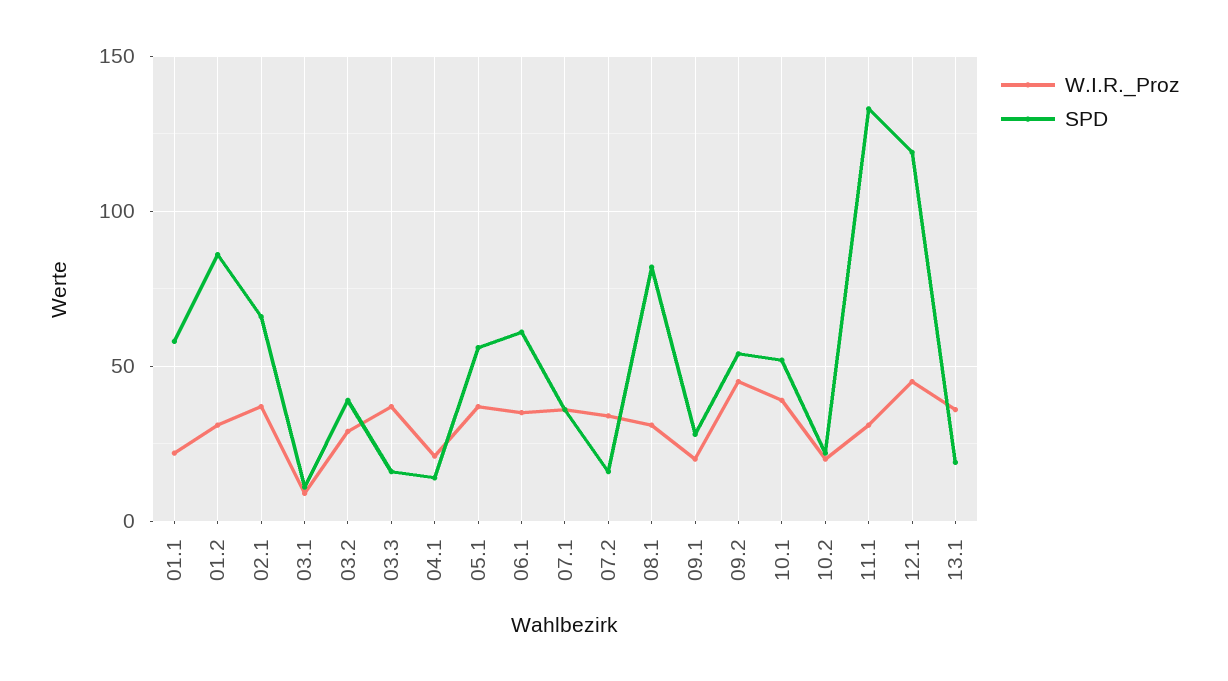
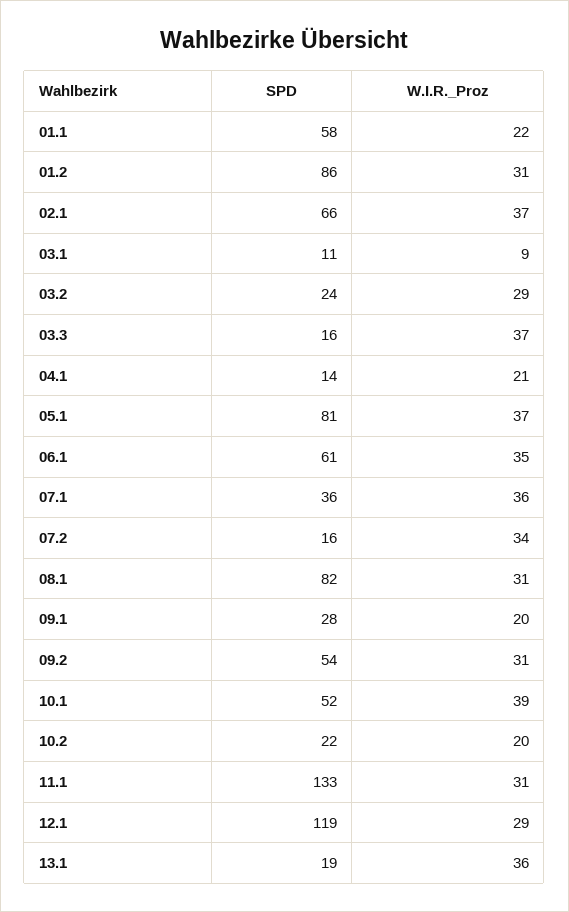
  {
    "W.I.R._Proz": {
      "01.1": 22,
      "01.2": 31,
      "02.1": 37,
      "03.1": 9,
      "03.2": 29,
      "03.3": 37,
      "04.1": 21,
      "05.1": 37,
      "06.1": 35,
      "07.1": 36,
      "07.2": 34,
      "08.1": 31,
      "09.1": 20,
-     "09.2": 45,
+     "09.2": 31,
      "10.1": 39,
      "10.2": 20,
      "11.1": 31,
-     "12.1": 45,
+     "12.1": 29,
      "13.1": 36
    },
    "SPD": {
      "01.1": 58,
      "01.2": 86,
      "02.1": 66,
      "03.1": 11,
-     "03.2": 40,
+     "03.2": 24,
      "03.3": 16,
      "04.1": 14,
-     "05.1": 55,
+     "05.1": 81,
      "06.1": 61,
      "07.1": 36,
      "07.2": 16,
      "08.1": 82,
      "09.1": 28,
      "09.2": 54,
      "10.1": 52,
      "10.2": 22,
      "11.1": 133,
      "12.1": 119,
      "13.1": 19
    }
  }

